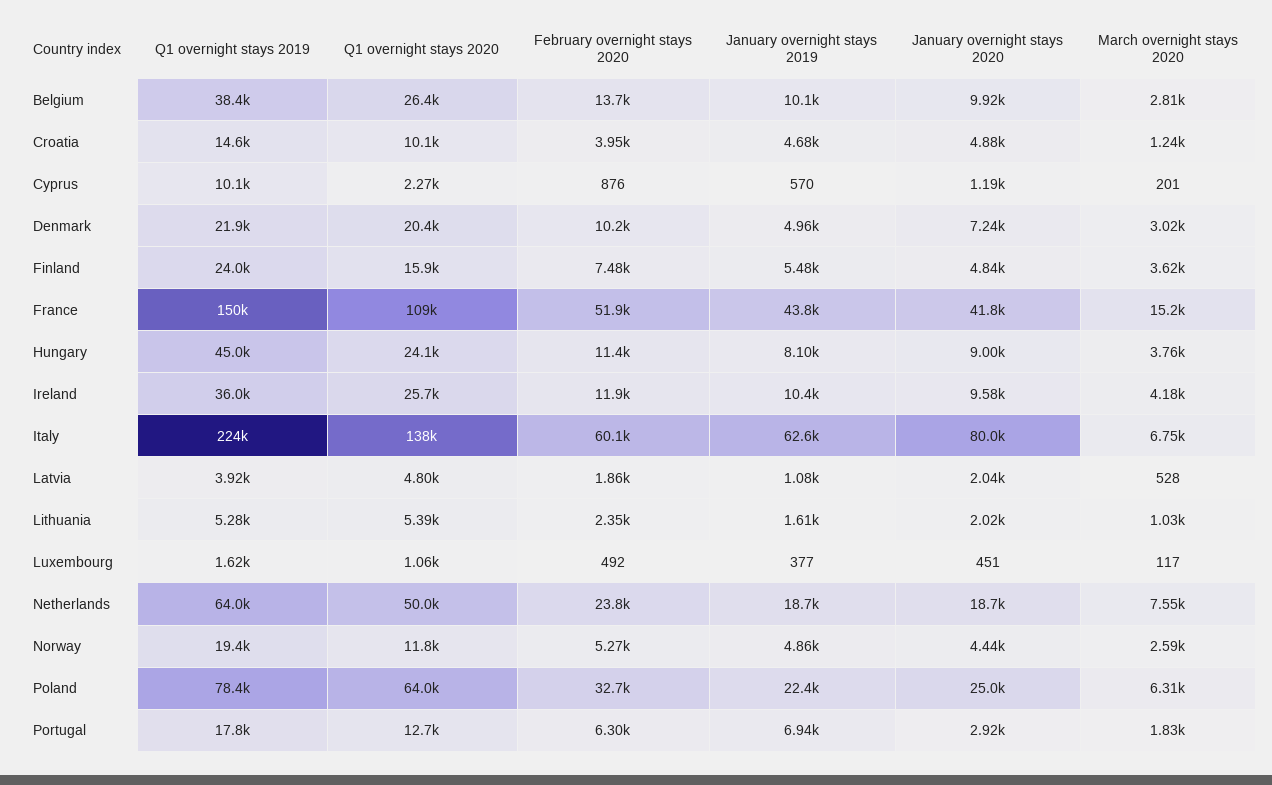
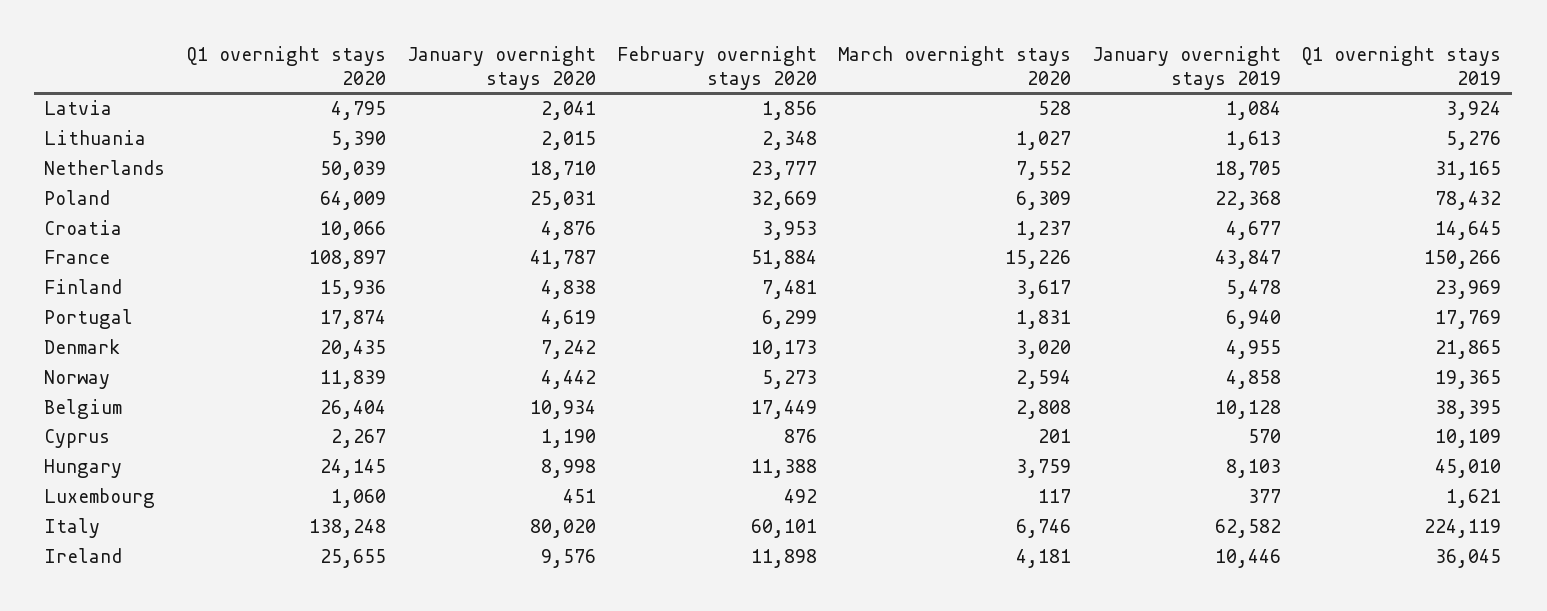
  {
    "Q1 overnight stays 2019": {
      "Belgium": 38395,
      "Croatia": 14645,
      "Cyprus": 10109,
      "Denmark": 21865,
      "Finland": 23969,
      "France": 150266,
      "Hungary": 45010,
      "Ireland": 36045,
      "Italy": 224119,
      "Latvia": 3924,
      "Lithuania": 5276,
      "Luxembourg": 1621,
-     "Netherlands": 64000,
+     "Netherlands": 31165,
      "Norway": 19365,
      "Poland": 78432,
      "Portugal": 17769
    },
    "Q1 overnight stays 2020": {
      "Belgium": 26404,
      "Croatia": 10066,
      "Cyprus": 2267,
      "Denmark": 20435,
      "Finland": 15936,
      "France": 108897,
      "Hungary": 24145,
      "Ireland": 25655,
      "Italy": 138248,
      "Latvia": 4795,
      "Lithuania": 5390,
      "Luxembourg": 1060,
      "Netherlands": 50039,
      "Norway": 11839,
      "Poland": 64009,
-     "Portugal": 12700
+     "Portugal": 17874
    },
    "February overnight stays 2020": {
-     "Belgium": 13700,
+     "Belgium": 17449,
      "Croatia": 3953,
      "Cyprus": 876,
      "Denmark": 10173,
      "Finland": 7481,
      "France": 51884,
      "Hungary": 11388,
      "Ireland": 11898,
      "Italy": 60101,
      "Latvia": 1856,
      "Lithuania": 2348,
      "Luxembourg": 492,
      "Netherlands": 23777,
      "Norway": 5273,
      "Poland": 32669,
      "Portugal": 6299
    },
    "January overnight stays 2019": {
      "Belgium": 10128,
      "Croatia": 4677,
      "Cyprus": 570,
      "Denmark": 4955,
      "Finland": 5478,
      "France": 43847,
      "Hungary": 8103,
      "Ireland": 10446,
      "Italy": 62582,
      "Latvia": 1084,
      "Lithuania": 1613,
      "Luxembourg": 377,
      "Netherlands": 18705,
      "Norway": 4858,
      "Poland": 22368,
      "Portugal": 6940
    },
    "January overnight stays 2020": {
-     "Belgium": 9920,
+     "Belgium": 10934,
      "Croatia": 4876,
      "Cyprus": 1190,
      "Denmark": 7242,
      "Finland": 4838,
      "France": 41787,
      "Hungary": 8998,
      "Ireland": 9576,
      "Italy": 80020,
      "Latvia": 2041,
      "Lithuania": 2015,
      "Luxembourg": 451,
      "Netherlands": 18710,
      "Norway": 4442,
      "Poland": 25031,
-     "Portugal": 2920
+     "Portugal": 4619
    },
    "March overnight stays 2020": {
      "Belgium": 2808,
      "Croatia": 1237,
      "Cyprus": 201,
      "Denmark": 3020,
      "Finland": 3617,
      "France": 15226,
      "Hungary": 3759,
      "Ireland": 4181,
      "Italy": 6746,
      "Latvia": 528,
      "Lithuania": 1027,
      "Luxembourg": 117,
      "Netherlands": 7552,
      "Norway": 2594,
      "Poland": 6309,
      "Portugal": 1831
    }
  }

